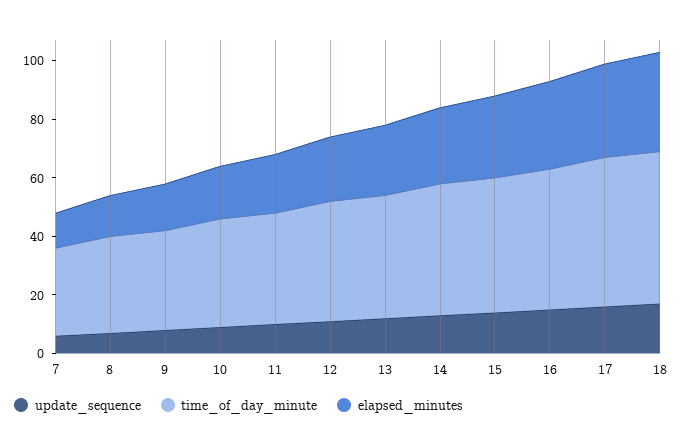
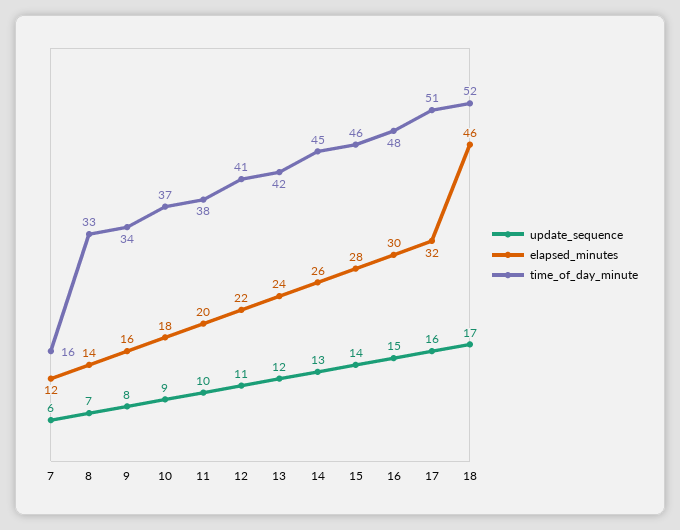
  {
    "update_sequence": {
      "7": 6,
      "8": 7,
      "9": 8,
      "10": 9,
      "11": 10,
      "12": 11,
      "13": 12,
      "14": 13,
      "15": 14,
      "16": 15,
      "17": 16,
      "18": 17
    },
    "time_of_day_minute": {
-     "7": 30,
+     "7": 16,
      "8": 33,
      "9": 34,
      "10": 37,
      "11": 38,
      "12": 41,
      "13": 42,
      "14": 45,
      "15": 46,
      "16": 48,
      "17": 51,
      "18": 52
    },
    "elapsed_minutes": {
      "7": 12,
      "8": 14,
      "9": 16,
      "10": 18,
      "11": 20,
      "12": 22,
      "13": 24,
      "14": 26,
      "15": 28,
      "16": 30,
      "17": 32,
-     "18": 35
+     "18": 46
    }
  }

